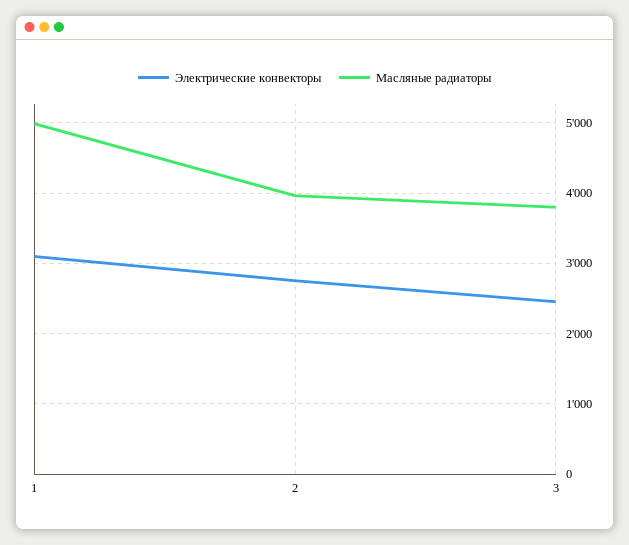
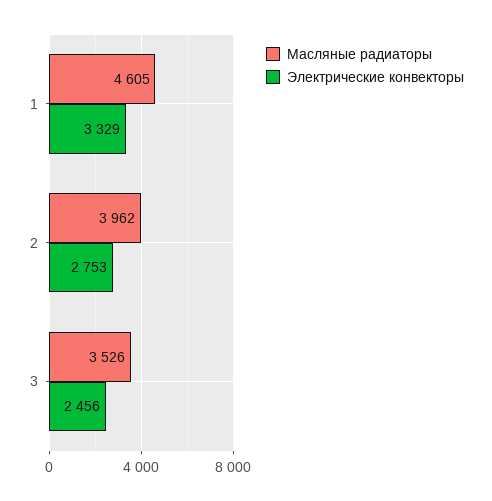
  {
    "Электрические конвекторы": {
-     "1": 3100,
+     "1": 3329,
      "2": 2753,
      "3": 2456
    },
    "Масляные радиаторы": {
-     "1": 5000,
+     "1": 4605,
      "2": 3962,
-     "3": 3800
+     "3": 3526
    }
  }

